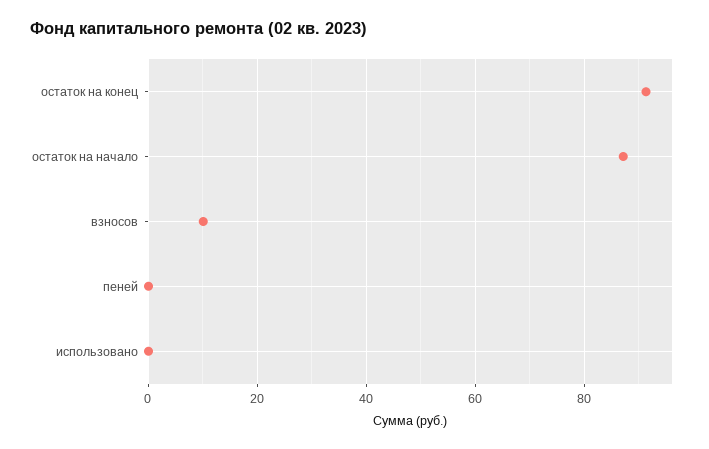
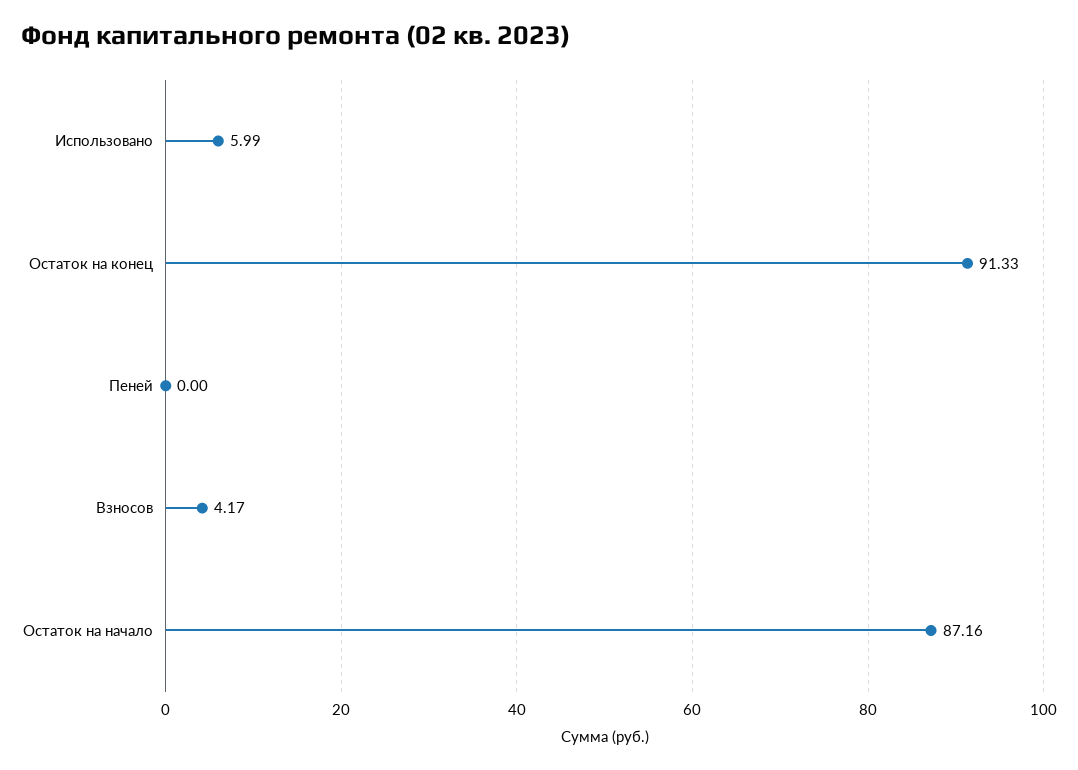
  {
    "остаток на конец": 91.33,
    "остаток на начало": 87.16,
-   "взносов": 10,
+   "взносов": 4.17,
    "пеней": 0,
-   "использовано": 0
+   "использовано": 5.99
  }

